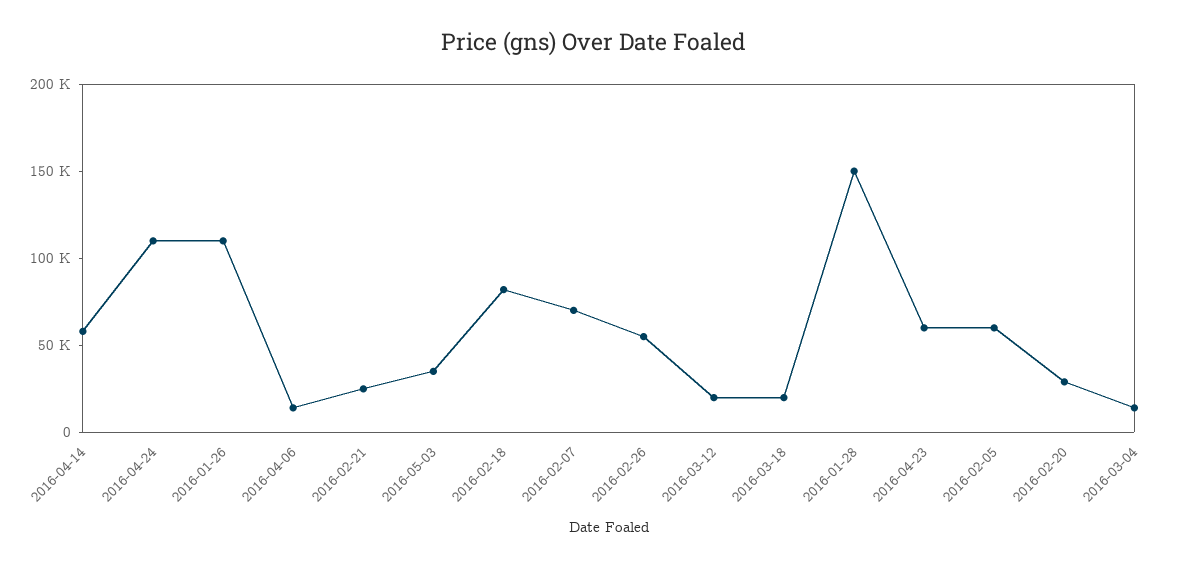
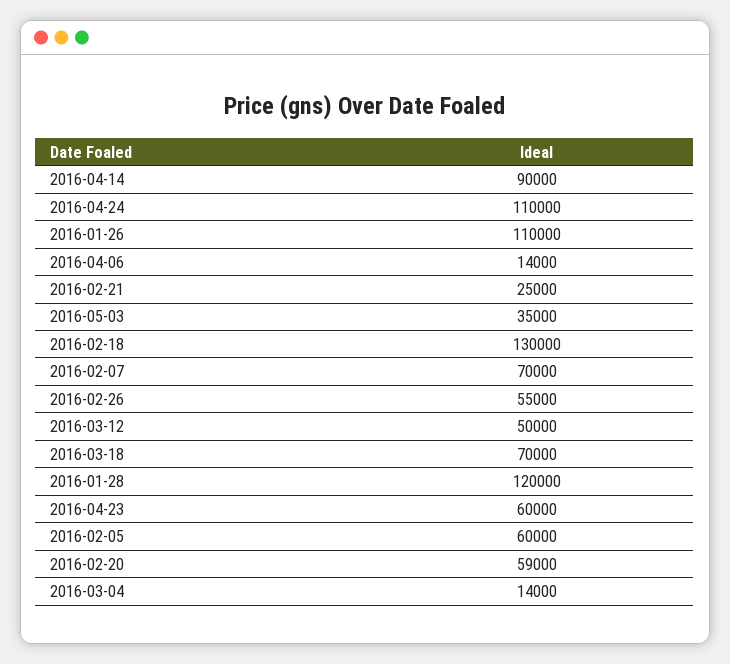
  {
-   "2016-04-14": 60000,
+   "2016-04-14": 90000,
    "2016-04-24": 110000,
    "2016-01-26": 110000,
    "2016-04-06": 14000,
    "2016-02-21": 25000,
    "2016-05-03": 35000,
-   "2016-02-18": 80000,
+   "2016-02-18": 130000,
    "2016-02-07": 70000,
    "2016-02-26": 55000,
-   "2016-03-12": 20000,
+   "2016-03-12": 50000,
-   "2016-03-18": 20000,
+   "2016-03-18": 70000,
-   "2016-01-28": 150000,
+   "2016-01-28": 120000,
    "2016-04-23": 60000,
    "2016-02-05": 60000,
-   "2016-02-20": 30000,
+   "2016-02-20": 59000,
    "2016-03-04": 14000
  }

